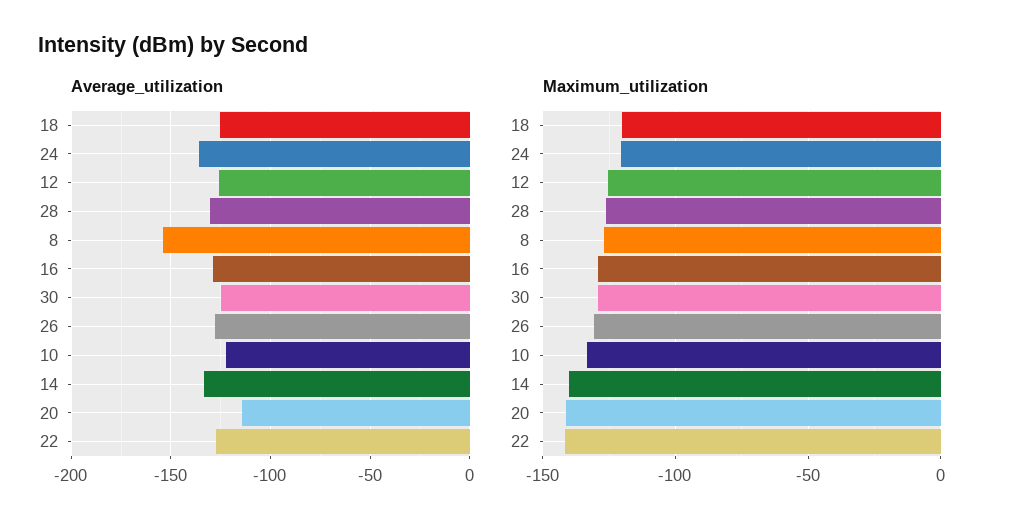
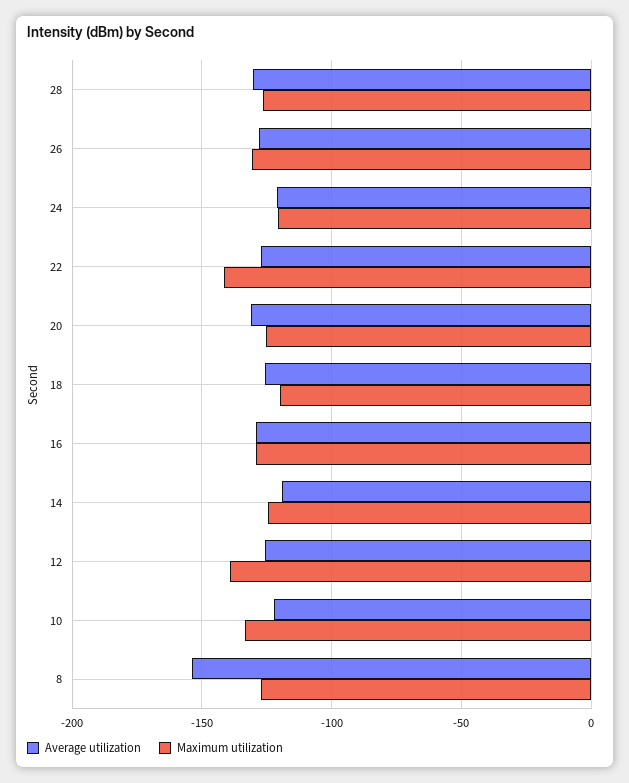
  {
    "Average_utilization": {
      "18": -125,
-     "24": -135,
+     "24": -120,
      "12": -125,
      "28": -130,
      "8": -155,
      "16": -130,
-     "30": -125,
      "26": -130,
      "10": -120,
-     "14": -135,
+     "14": -120,
-     "20": -115,
+     "20": -130,
      "22": -125
    },
    "Maximum_utilization": {
      "18": -120,
      "24": -120,
-     "12": -125,
+     "12": -140,
      "28": -125,
      "8": -125,
      "16": -130,
-     "30": -130,
      "26": -130,
      "10": -135,
-     "14": -140,
+     "14": -125,
-     "20": -140,
+     "20": -125,
      "22": -140
    }
  }

